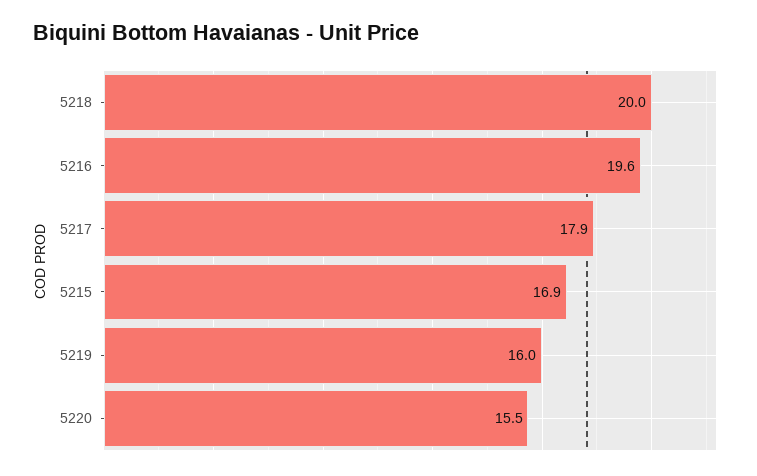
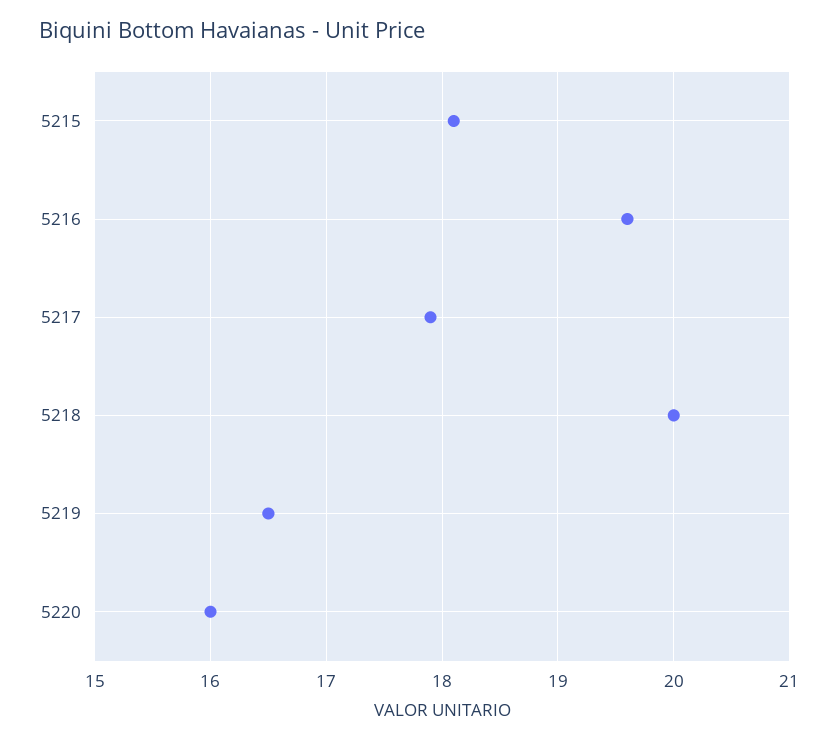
  {
    "5218": 20,
    "5216": 19.6,
    "5217": 17.9,
-   "5215": 16.9,
+   "5215": 18.1,
-   "5219": 16,
+   "5219": 16.5,
-   "5220": 15.5
+   "5220": 16
  }

